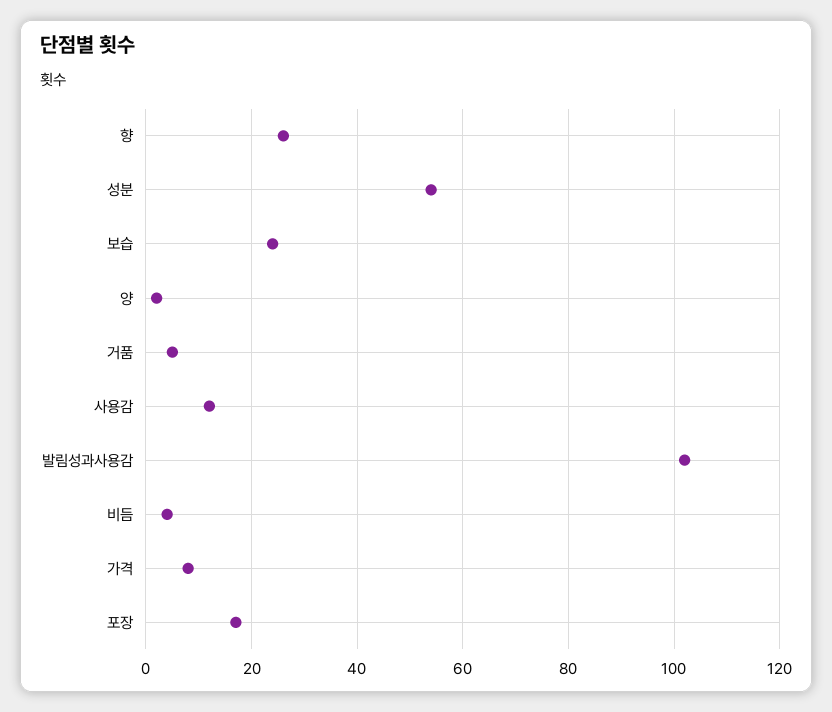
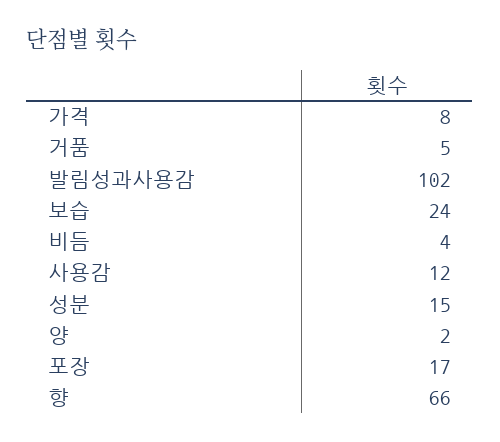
  {
-   "향": 25,
+   "향": 66,
-   "성분": 55,
+   "성분": 15,
    "보습": 24,
    "양": 2,
    "거품": 5,
    "사용감": 12,
    "발림성과사용감": 102,
    "비듬": 4,
    "가격": 8,
    "포장": 17
  }

